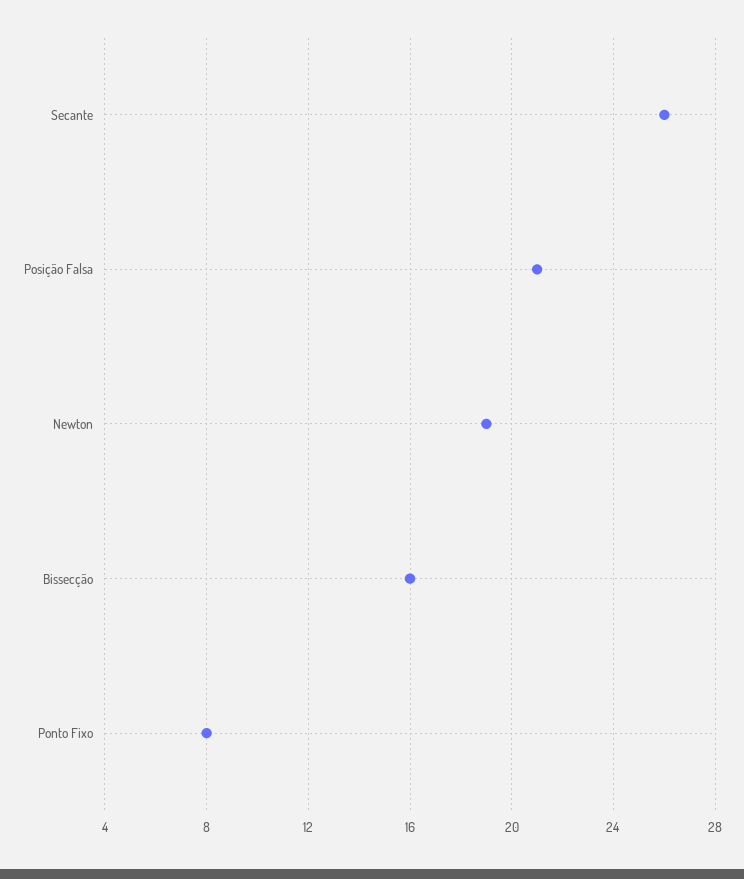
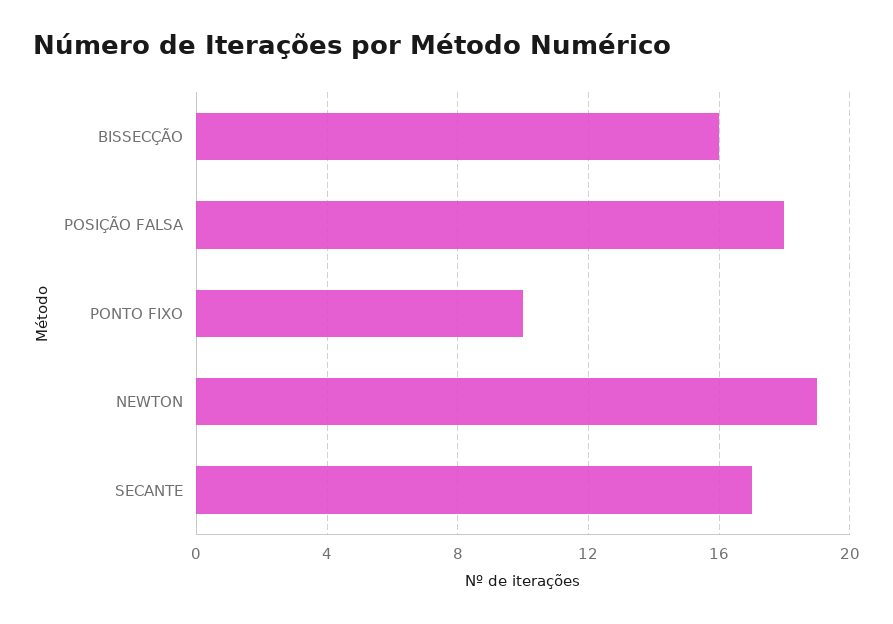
  {
-   "Secante": 26,
+   "Secante": 17,
-   "Posição Falsa": 21,
+   "Posição Falsa": 18,
    "Newton": 19,
    "Bissecção": 16,
-   "Ponto Fixo": 8
+   "Ponto Fixo": 10
  }

